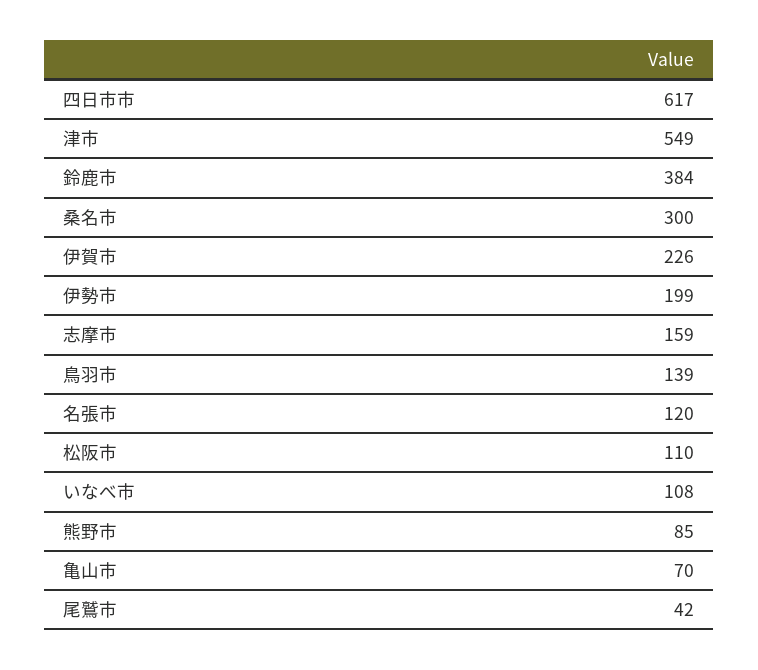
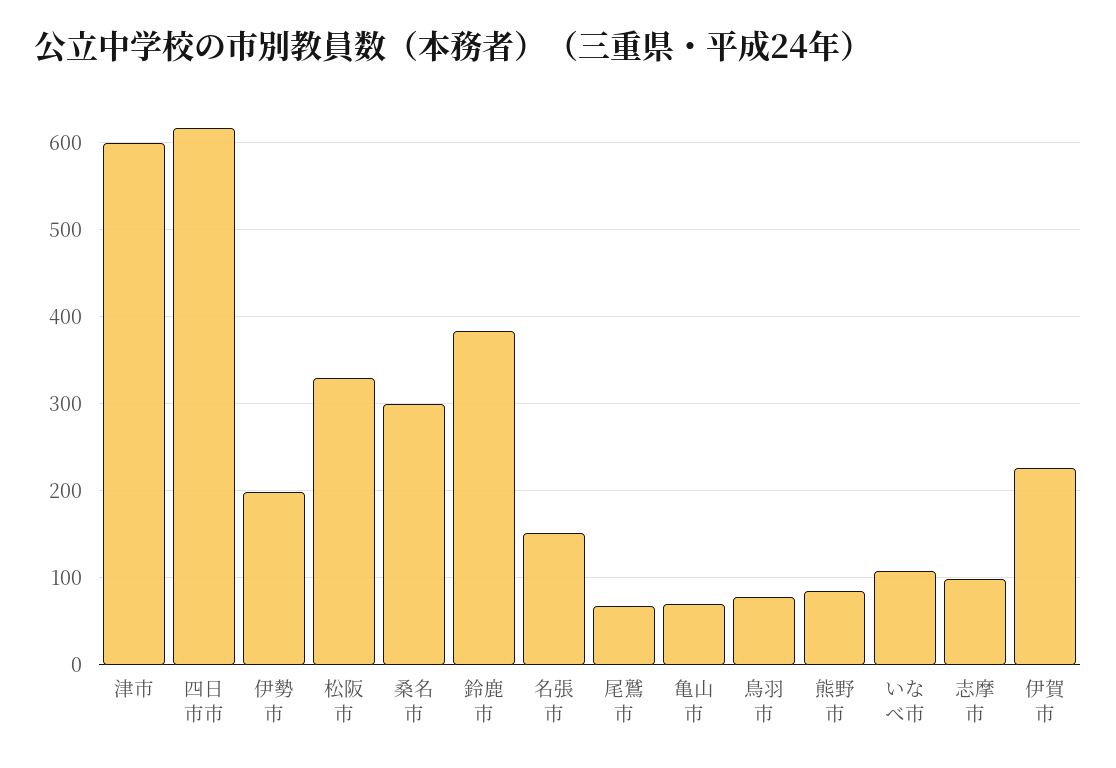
  {
    "四日市市": 617,
-   "津市": 549,
+   "津市": 600,
    "鈴鹿市": 384,
    "桑名市": 300,
    "伊賀市": 226,
    "伊勢市": 199,
-   "志摩市": 159,
+   "志摩市": 100,
-   "鳥羽市": 139,
+   "鳥羽市": 80,
-   "名張市": 120,
+   "名張市": 150,
-   "松阪市": 110,
+   "松阪市": 330,
    "いなべ市": 108,
    "熊野市": 85,
    "亀山市": 70,
-   "尾鷲市": 42
+   "尾鷲市": 70
  }

